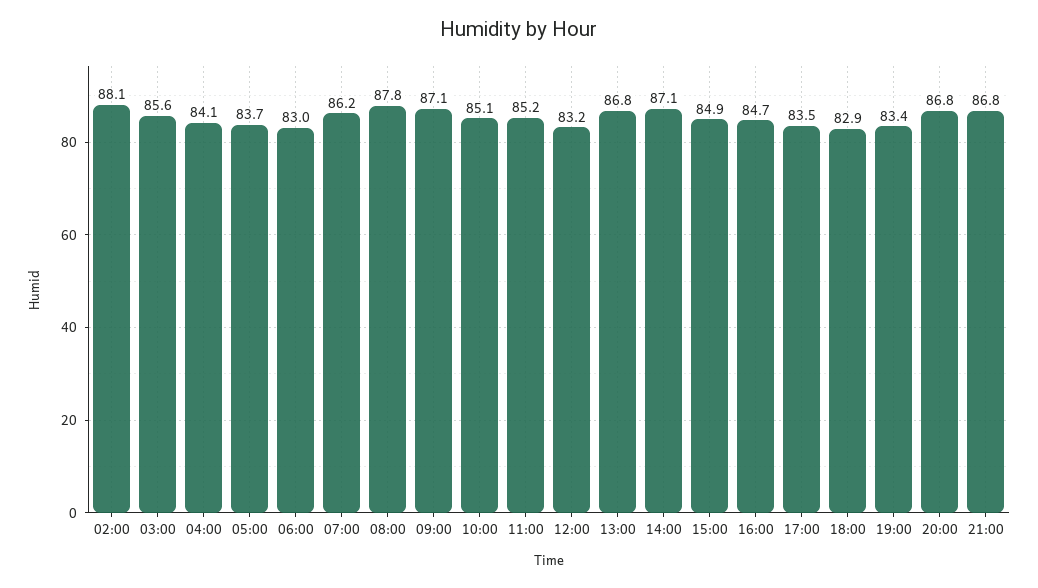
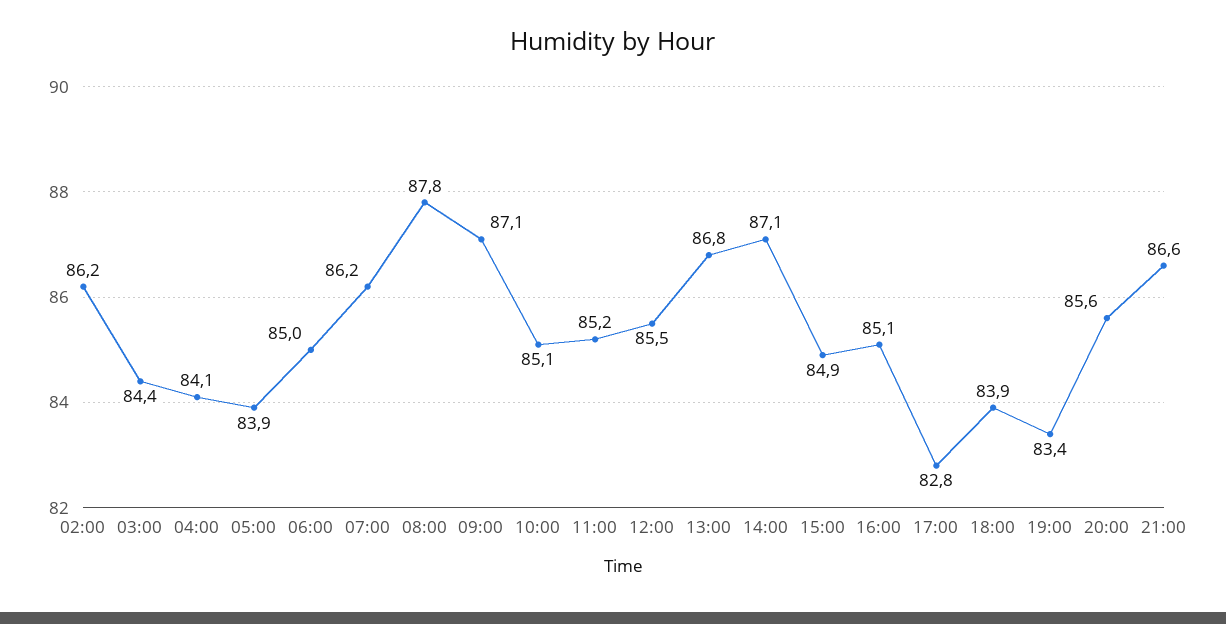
  {
-   "02:00": 88.1,
+   "02:00": 86.2,
-   "03:00": 85.6,
+   "03:00": 84.4,
    "04:00": 84.1,
-   "05:00": 83.7,
+   "05:00": 83.9,
-   "06:00": 83,
+   "06:00": 85,
    "07:00": 86.2,
    "08:00": 87.8,
    "09:00": 87.1,
    "10:00": 85.1,
    "11:00": 85.2,
-   "12:00": 83.2,
+   "12:00": 85.5,
    "13:00": 86.8,
    "14:00": 87.1,
    "15:00": 84.9,
-   "16:00": 84.7,
+   "16:00": 85.1,
-   "17:00": 83.5,
+   "17:00": 82.8,
-   "18:00": 82.9,
+   "18:00": 83.9,
    "19:00": 83.4,
-   "20:00": 86.8,
+   "20:00": 85.6,
-   "21:00": 86.8
+   "21:00": 86.6
  }

